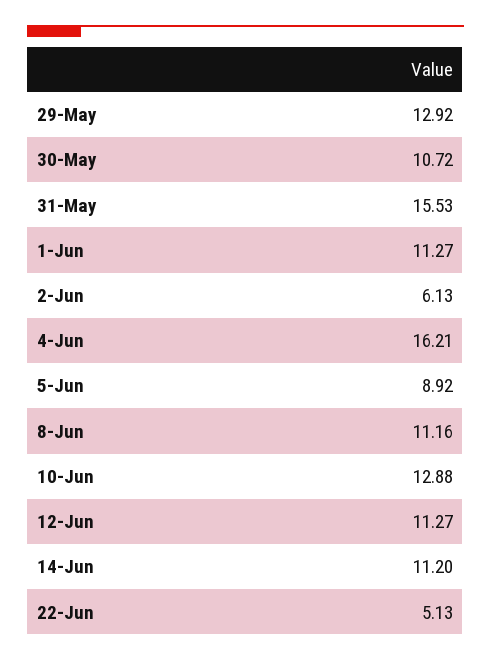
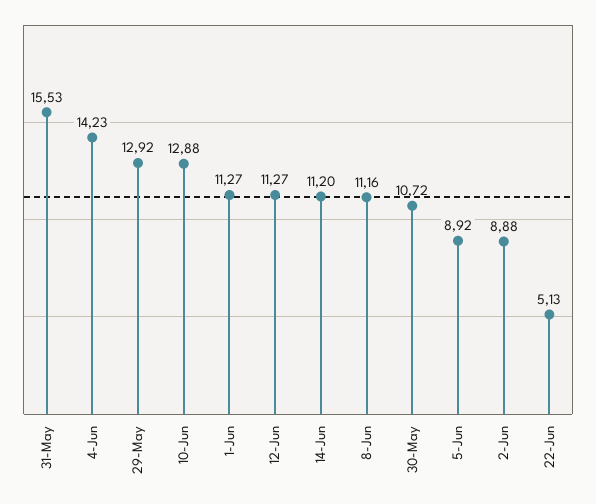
  {
    "29-May": 12.92,
    "30-May": 10.72,
    "31-May": 15.53,
    "1-Jun": 11.27,
-   "2-Jun": 6.13,
+   "2-Jun": 8.88,
-   "4-Jun": 16.21,
+   "4-Jun": 14.23,
    "5-Jun": 8.92,
    "8-Jun": 11.16,
    "10-Jun": 12.88,
    "12-Jun": 11.27,
    "14-Jun": 11.2,
    "22-Jun": 5.13
  }

